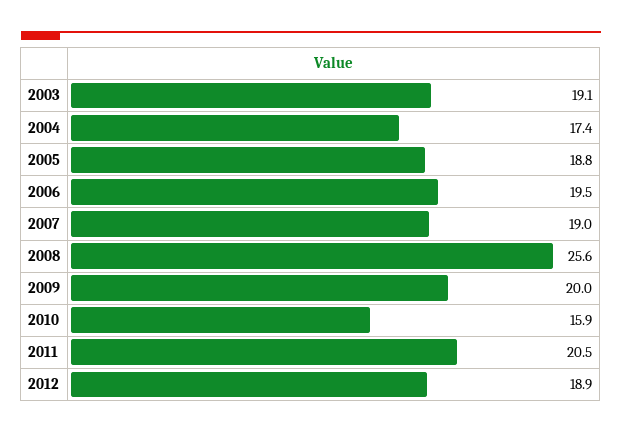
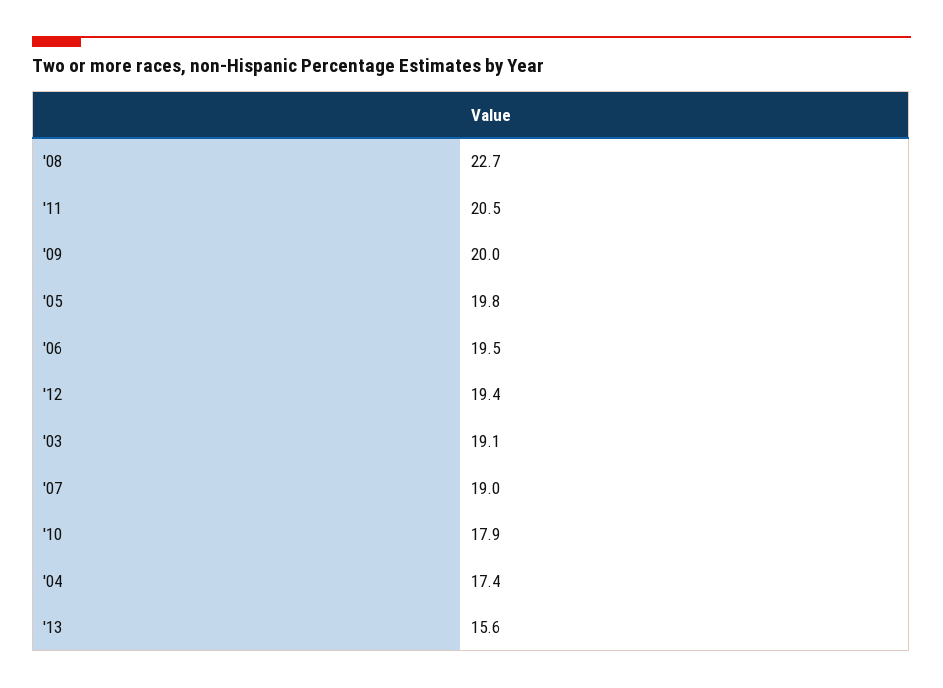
  {
    "2003": 19.1,
    "2004": 17.4,
-   "2005": 18.8,
+   "2005": 19.8,
    "2006": 19.5,
    "2007": 19,
-   "2008": 25.6,
+   "2008": 22.7,
    "2009": 20,
-   "2010": 15.9,
+   "2010": 17.9,
    "2011": 20.5,
-   "2012": 18.9
+   "2012": 19.4,
+   "'13": 15.6
  }

